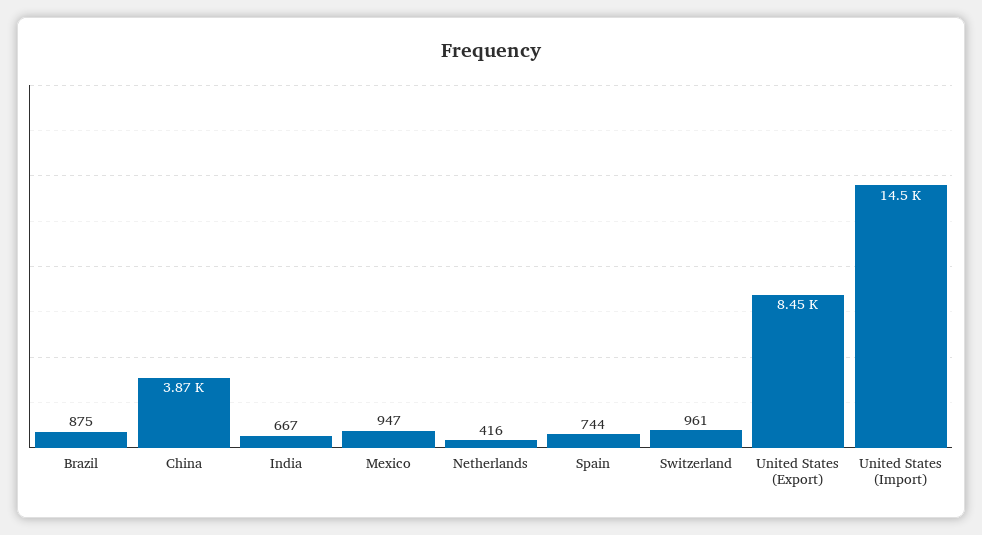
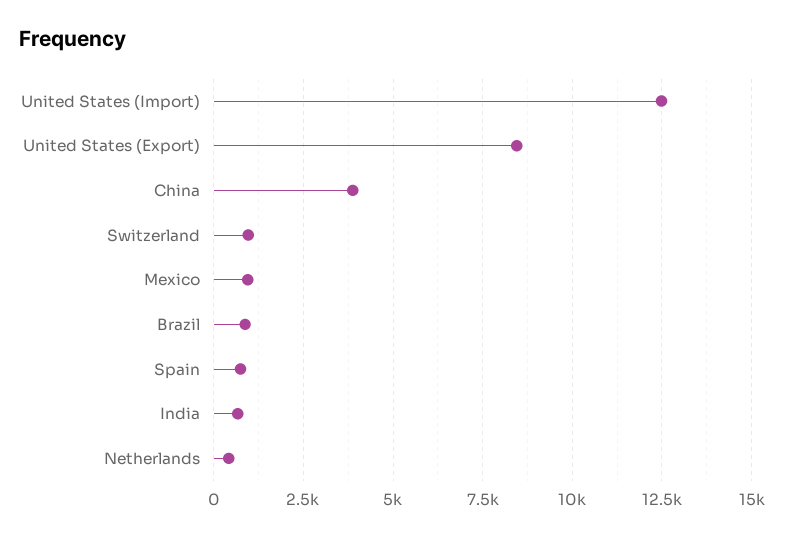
  {
    "Brazil": 875,
    "China": 3870,
    "India": 667,
    "Mexico": 947,
    "Netherlands": 416,
    "Spain": 744,
    "Switzerland": 961,
    "United States (Export)": 8450,
-   "United States (Import)": 14500
+   "United States (Import)": 12500
  }

